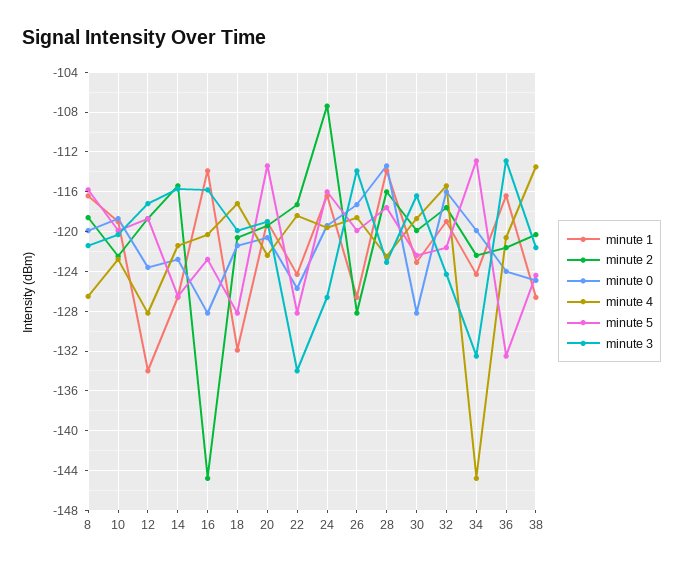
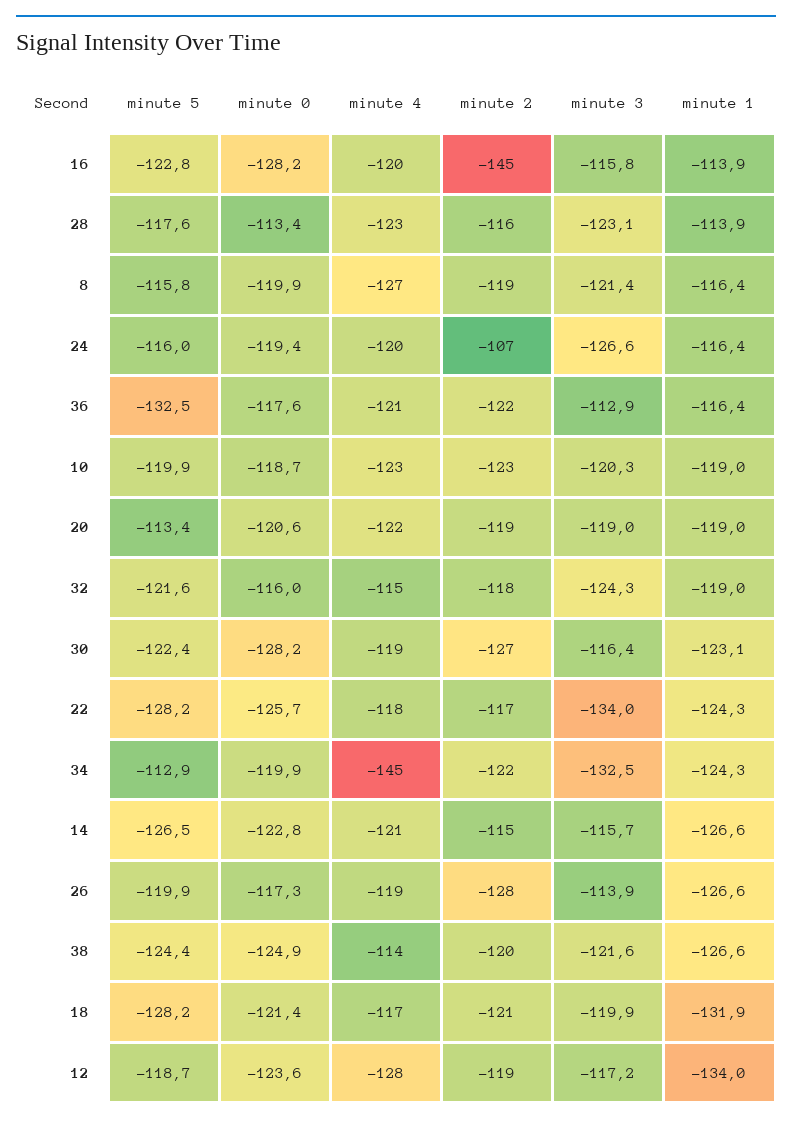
  {
    "minute 1": {
      "8": -116.4,
      "10": -119,
      "12": -134,
      "14": -126.6,
      "16": -113.9,
      "18": -131.9,
      "20": -119,
      "22": -124.3,
      "24": -116.4,
      "26": -126.6,
      "28": -113.9,
      "30": -123.1,
      "32": -119,
      "34": -124.3,
      "36": -116.4,
      "38": -126.6
    },
    "minute 2": {
      "8": -119,
      "10": -123,
      "12": -119,
      "14": -115,
      "16": -145,
      "18": -121,
      "20": -119,
      "22": -117,
      "24": -107,
      "26": -128,
      "28": -116,
-     "30": -120,
+     "30": -127,
      "32": -118,
      "34": -122,
      "36": -122,
      "38": -120
    },
    "minute 0": {
      "8": -119.9,
      "10": -118.7,
      "12": -123.6,
      "14": -122.8,
      "16": -128.2,
      "18": -121.4,
      "20": -120.6,
      "22": -125.7,
      "24": -119.4,
      "26": -117.3,
      "28": -113.4,
      "30": -128.2,
      "32": -116,
      "34": -119.9,
-     "36": -124,
+     "36": -117.6,
      "38": -124.9
    },
    "minute 4": {
      "8": -127,
      "10": -123,
      "12": -128,
      "14": -121,
      "16": -120,
      "18": -117,
      "20": -122,
      "22": -118,
      "24": -120,
      "26": -119,
      "28": -123,
      "30": -119,
      "32": -115,
      "34": -145,
      "36": -121,
      "38": -114
    },
    "minute 5": {
      "8": -115.8,
      "10": -119.9,
      "12": -118.7,
      "14": -126.5,
      "16": -122.8,
      "18": -128.2,
      "20": -113.4,
      "22": -128.2,
      "24": -116,
      "26": -119.9,
      "28": -117.6,
      "30": -122.4,
      "32": -121.6,
      "34": -112.9,
      "36": -132.5,
      "38": -124.4
    },
    "minute 3": {
      "8": -121.4,
      "10": -120.3,
      "12": -117.2,
      "14": -115.7,
      "16": -115.8,
      "18": -119.9,
      "20": -119,
      "22": -134,
      "24": -126.6,
      "26": -113.9,
      "28": -123.1,
      "30": -116.4,
      "32": -124.3,
      "34": -132.5,
      "36": -112.9,
      "38": -121.6
    }
  }

